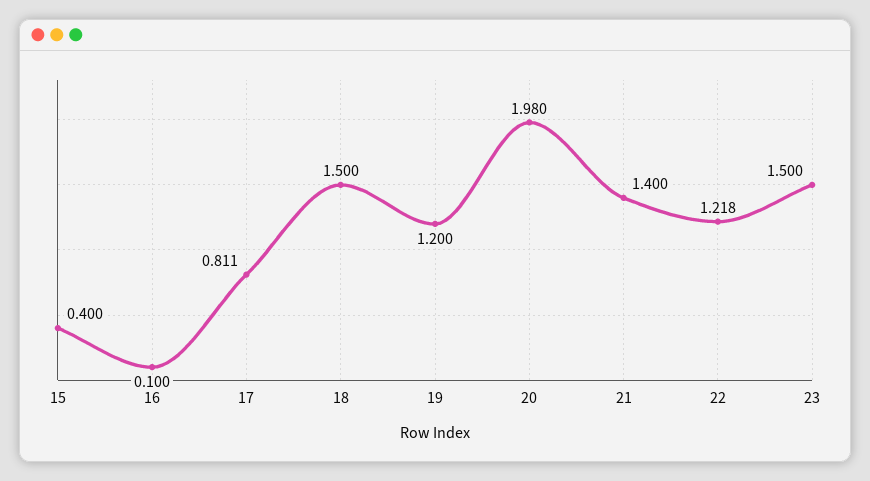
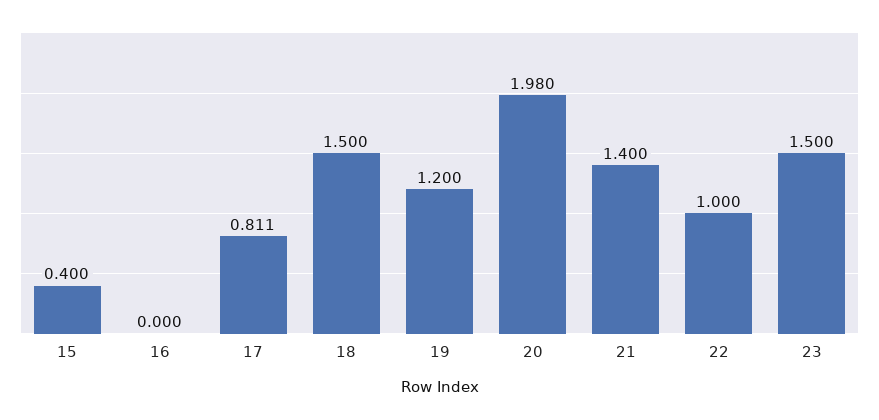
  {
    "15": 0.4,
-   "16": 0.1,
+   "16": 0,
    "17": 0.811,
    "18": 1.5,
    "19": 1.2,
    "20": 1.98,
    "21": 1.4,
-   "22": 1.218,
+   "22": 1,
    "23": 1.5
  }

